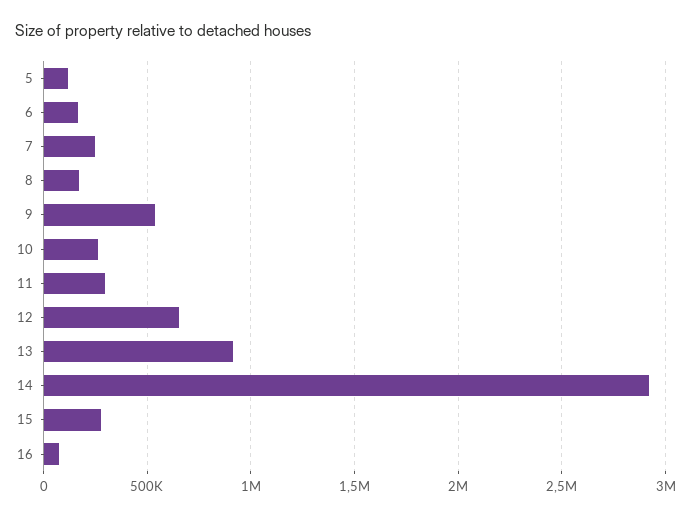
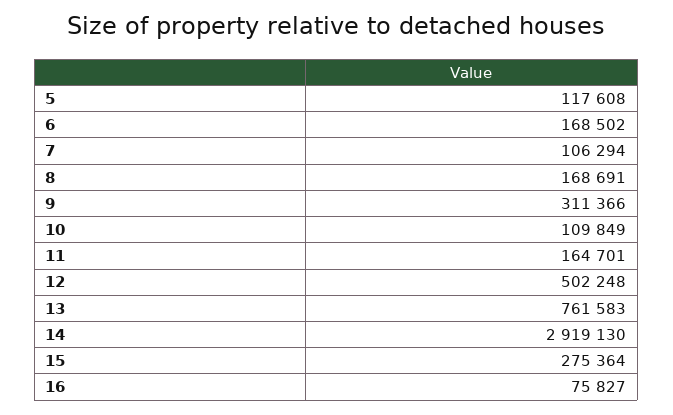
  {
    "5": 117608,
    "6": 168502,
-   "7": 250000,
+   "7": 106294,
    "8": 168691,
-   "9": 550000,
+   "9": 311366,
-   "10": 250000,
+   "10": 109849,
-   "11": 300000,
+   "11": 164701,
-   "12": 650000,
+   "12": 502248,
-   "13": 900000,
+   "13": 761583,
    "14": 2919130,
    "15": 275364,
    "16": 75827
  }

